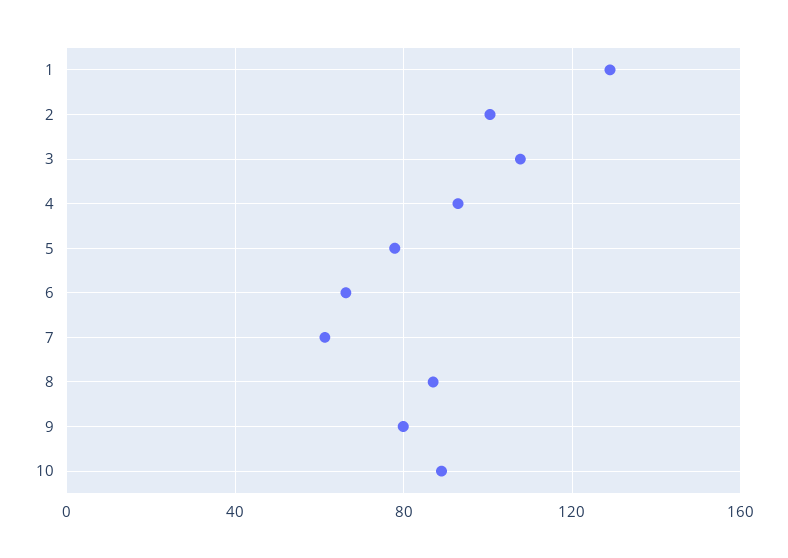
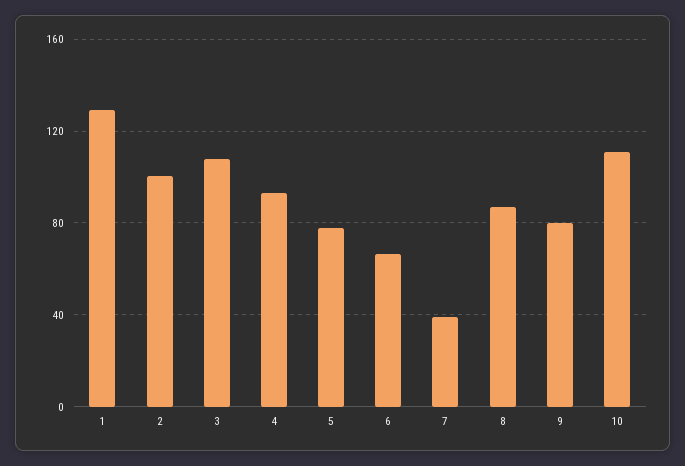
  {
    "1": 130,
    "2": 100,
    "3": 110,
    "4": 95,
    "5": 80,
    "6": 65,
-   "7": 60,
+   "7": 40,
    "8": 85,
    "9": 80,
-   "10": 90
+   "10": 110
  }

